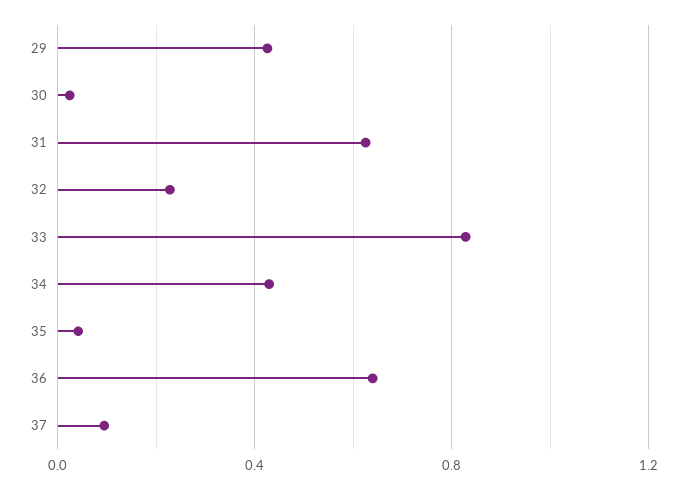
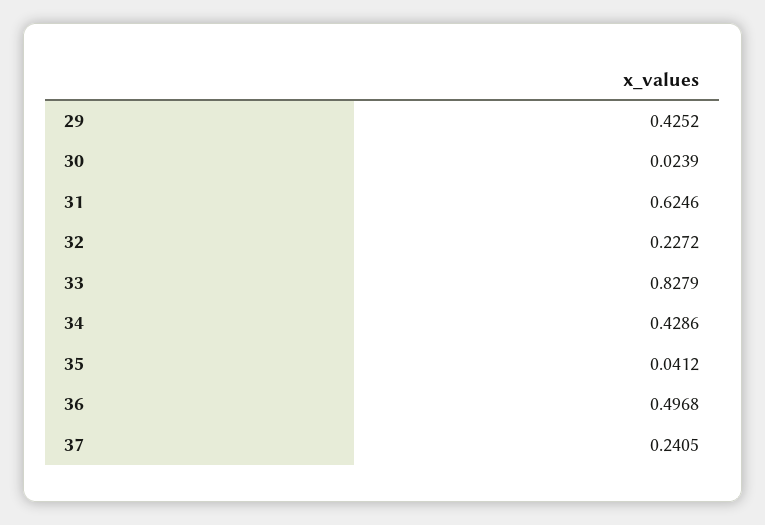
  {
    "29": 0.4252,
    "30": 0.0239,
    "31": 0.6246,
    "32": 0.2272,
    "33": 0.8279,
    "34": 0.4286,
    "35": 0.0412,
-   "36": 0.65,
+   "36": 0.4968,
-   "37": 0.1
+   "37": 0.2405
  }

